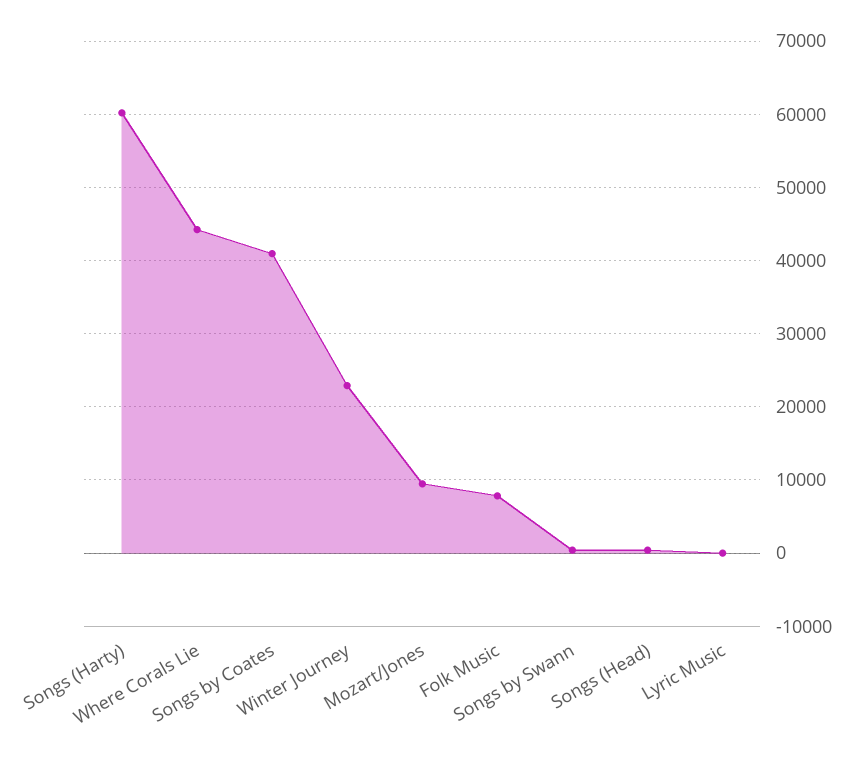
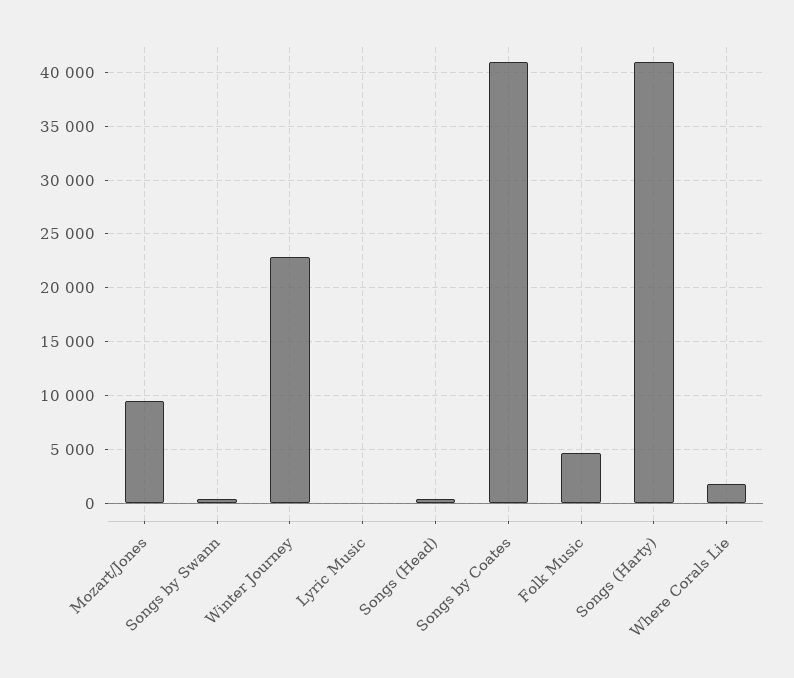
  {
-   "Songs (Harty)": 60000,
+   "Songs (Harty)": 41000,
-   "Where Corals Lie": 44000,
+   "Where Corals Lie": 2000,
    "Songs by Coates": 41000,
    "Winter Journey": 23000,
    "Mozart/Jones": 9000,
-   "Folk Music": 8000,
+   "Folk Music": 5000,
    "Songs by Swann": 0,
    "Songs (Head)": 0,
    "Lyric Music": 0
  }

